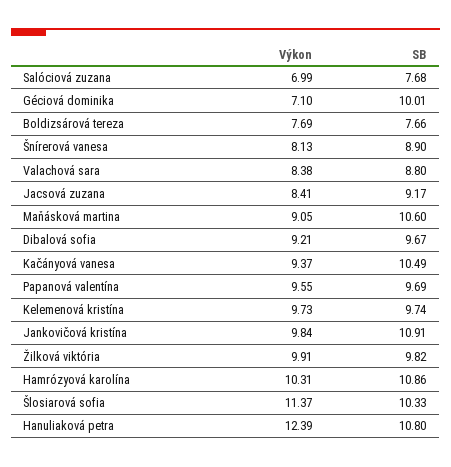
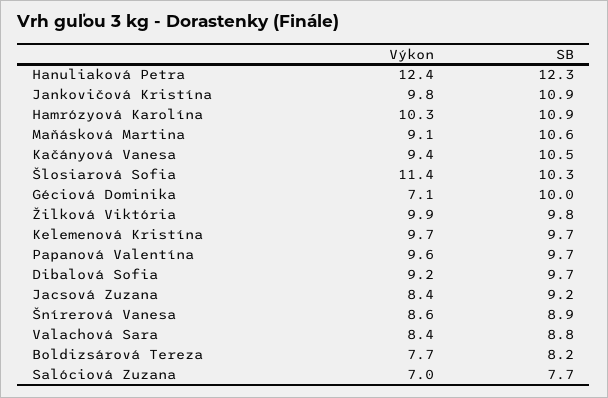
  {
    "Výkon": {
      "Salóciová zuzana": 6.99,
      "Géciová dominika": 7.1,
      "Boldizsárová tereza": 7.69,
-     "Šnírerová vanesa": 8.13,
+     "Šnírerová vanesa": 8.6,
      "Valachová sara": 8.38,
      "Jacsová zuzana": 8.41,
      "Maňásková martina": 9.05,
      "Dibalová sofia": 9.21,
      "Kačányová vanesa": 9.37,
      "Papanová valentína": 9.55,
      "Kelemenová kristína": 9.73,
      "Jankovičová kristína": 9.84,
      "Žilková viktória": 9.91,
      "Hamrózyová karolína": 10.31,
      "Šlosiarová sofia": 11.37,
      "Hanuliaková petra": 12.39
    },
    "SB": {
      "Salóciová zuzana": 7.68,
      "Géciová dominika": 10.01,
-     "Boldizsárová tereza": 7.66,
+     "Boldizsárová tereza": 8.2,
      "Šnírerová vanesa": 8.9,
      "Valachová sara": 8.8,
      "Jacsová zuzana": 9.17,
      "Maňásková martina": 10.6,
      "Dibalová sofia": 9.67,
      "Kačányová vanesa": 10.49,
      "Papanová valentína": 9.69,
      "Kelemenová kristína": 9.74,
      "Jankovičová kristína": 10.91,
      "Žilková viktória": 9.82,
      "Hamrózyová karolína": 10.86,
      "Šlosiarová sofia": 10.33,
-     "Hanuliaková petra": 10.8
+     "Hanuliaková petra": 12.3
    }
  }

